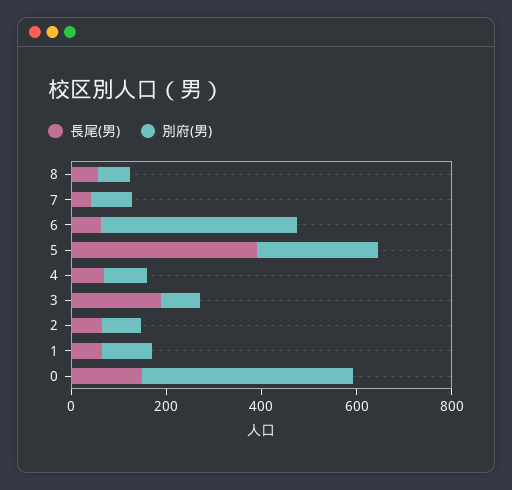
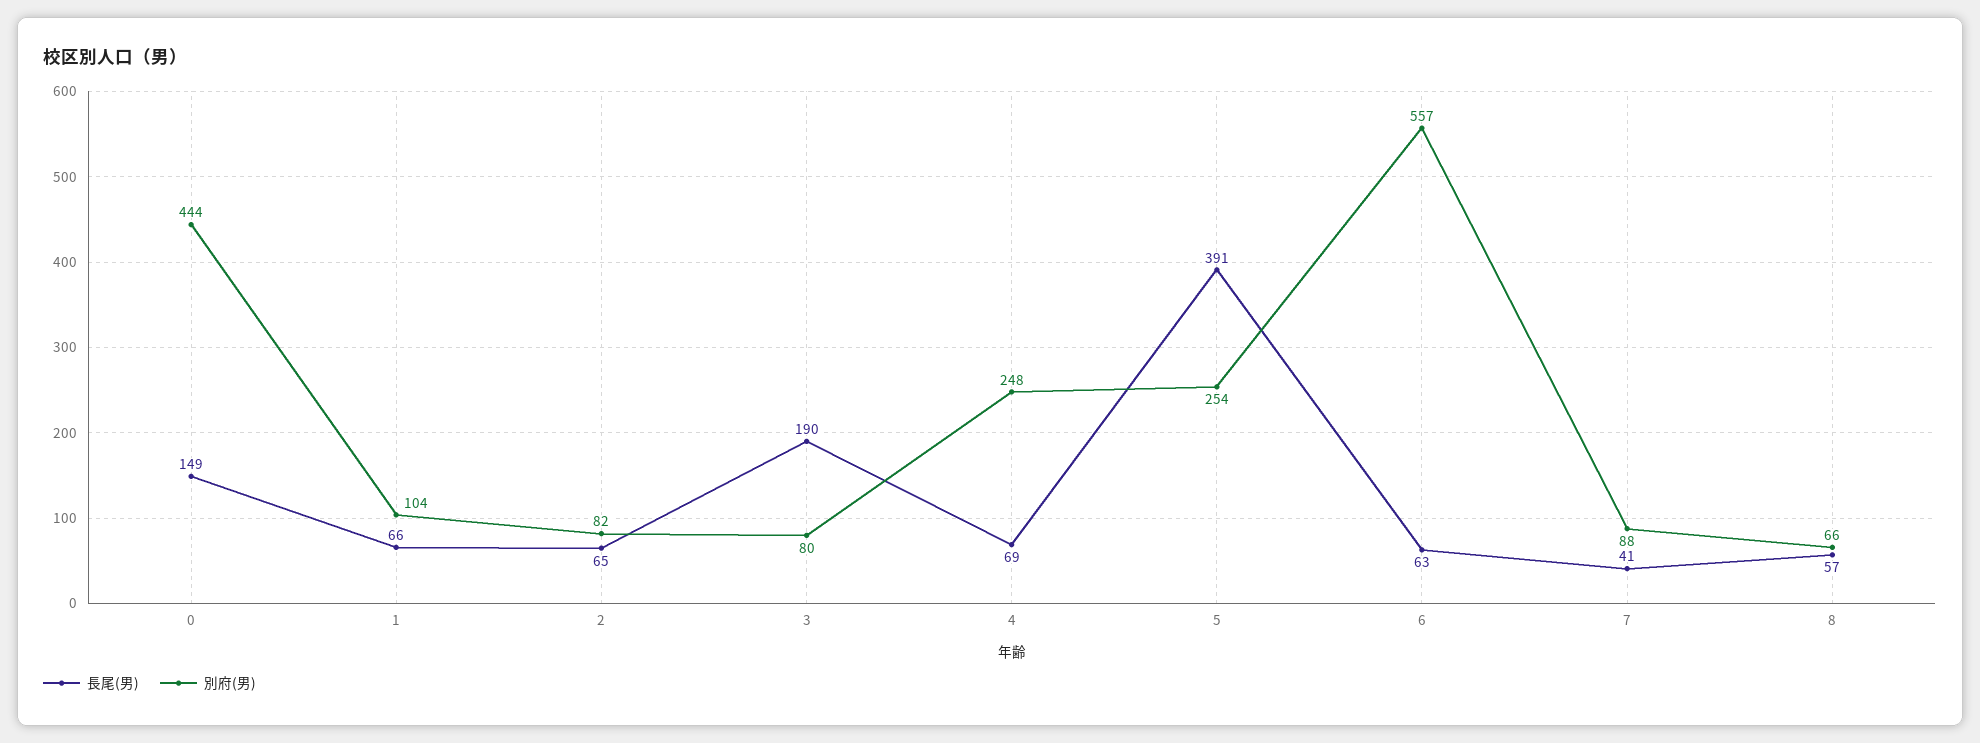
  {
    "長尾(男)": {
      "8": 57,
      "7": 41,
      "6": 63,
      "5": 391,
      "4": 69,
      "3": 190,
      "2": 65,
      "1": 66,
      "0": 149
    },
    "別府(男)": {
      "8": 66,
      "7": 88,
-     "6": 400,
+     "6": 557,
      "5": 254,
-     "4": 100,
+     "4": 248,
      "3": 80,
      "2": 82,
      "1": 104,
      "0": 444
    }
  }

